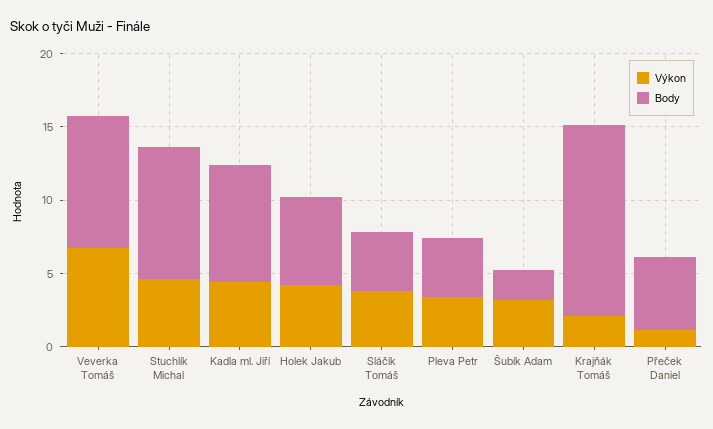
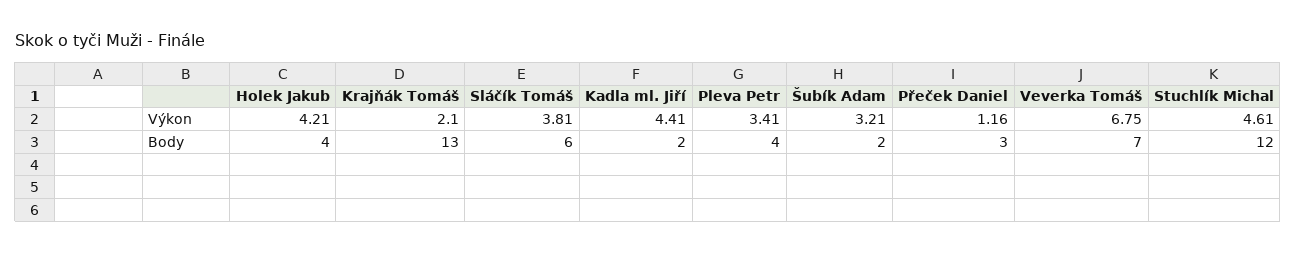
  {
    "Výkon": {
      "Veverka Tomáš": 6.75,
      "Stuchlík Michal": 4.61,
      "Kadla ml. Jiří": 4.41,
      "Holek Jakub": 4.21,
      "Sláčík Tomáš": 3.81,
      "Pleva Petr": 3.41,
      "Šubík Adam": 3.21,
      "Krajňák Tomáš": 2.1,
      "Přeček Daniel": 1.16
    },
    "Body": {
-     "Veverka Tomáš": 9,
+     "Veverka Tomáš": 7,
-     "Stuchlík Michal": 9,
+     "Stuchlík Michal": 12,
-     "Kadla ml. Jiří": 8,
+     "Kadla ml. Jiří": 2,
-     "Holek Jakub": 6,
+     "Holek Jakub": 4,
-     "Sláčík Tomáš": 4,
+     "Sláčík Tomáš": 6,
      "Pleva Petr": 4,
      "Šubík Adam": 2,
      "Krajňák Tomáš": 13,
-     "Přeček Daniel": 5
+     "Přeček Daniel": 3
    }
  }

